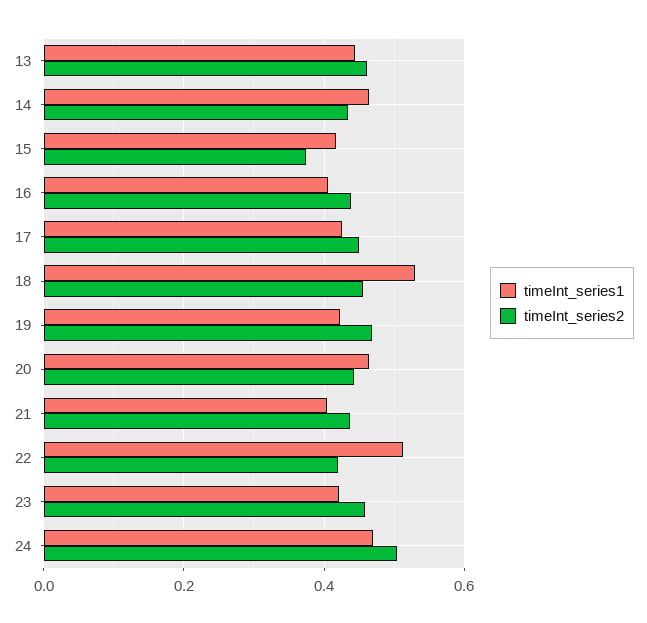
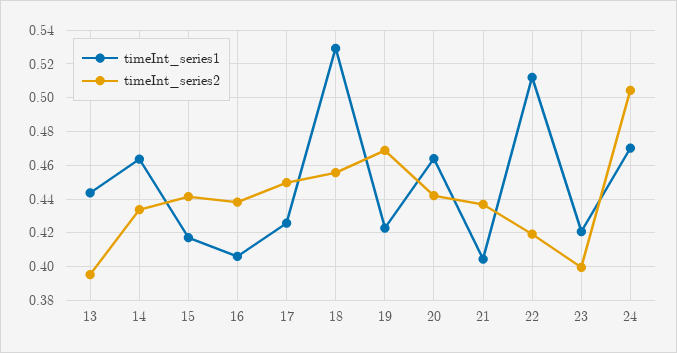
  {
    "timeInt_series1": {
      "13": 0.445,
      "14": 0.465,
      "15": 0.415,
      "16": 0.405,
      "17": 0.425,
      "18": 0.53,
      "19": 0.425,
      "20": 0.465,
      "21": 0.405,
      "22": 0.51,
      "23": 0.42,
      "24": 0.47
    },
    "timeInt_series2": {
-     "13": 0.46,
+     "13": 0.395,
      "14": 0.435,
-     "15": 0.38,
+     "15": 0.44,
      "16": 0.44,
      "17": 0.45,
      "18": 0.455,
      "19": 0.47,
      "20": 0.44,
      "21": 0.435,
      "22": 0.42,
-     "23": 0.46,
+     "23": 0.4,
      "24": 0.505
    }
  }

